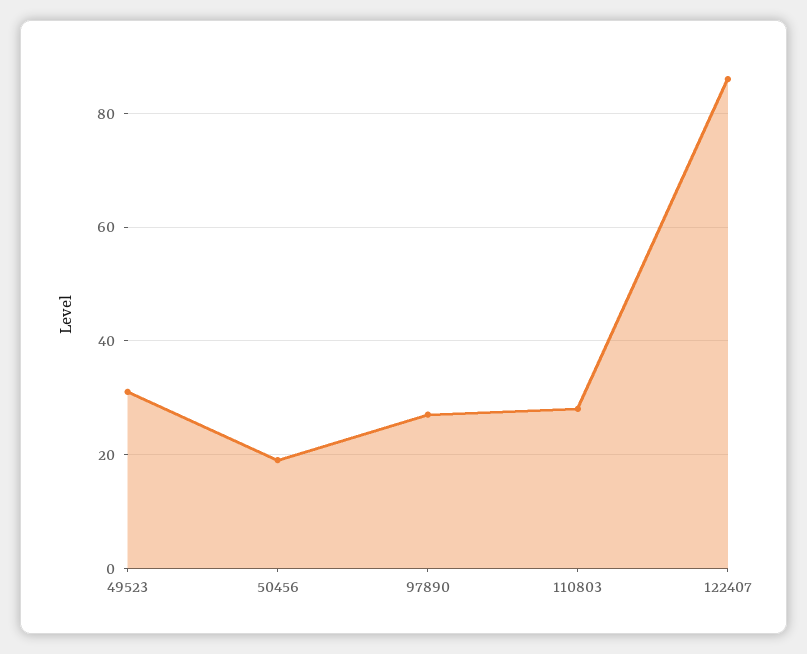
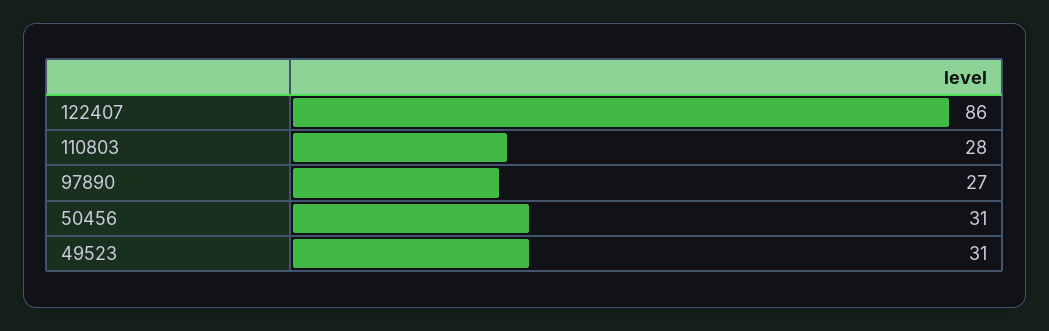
  {
    "49523": 31,
-   "50456": 20,
+   "50456": 31,
    "97890": 27,
    "110803": 28,
    "122407": 86
  }

